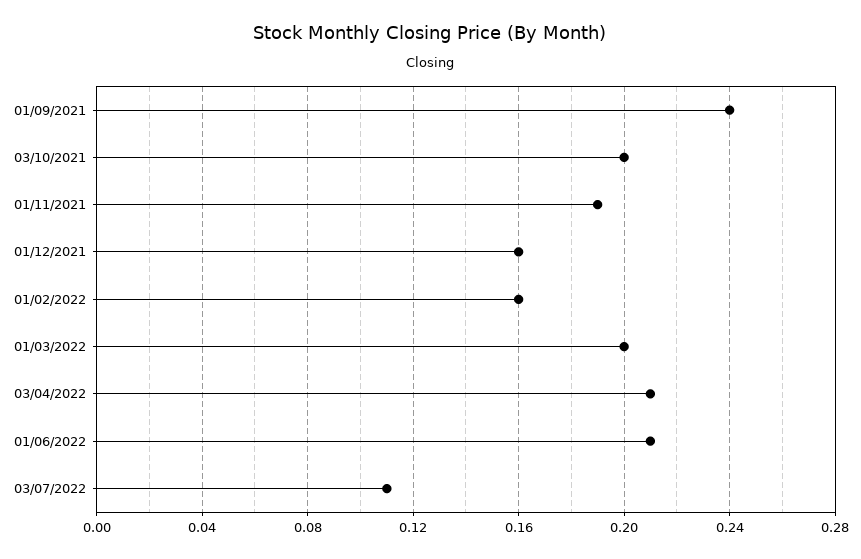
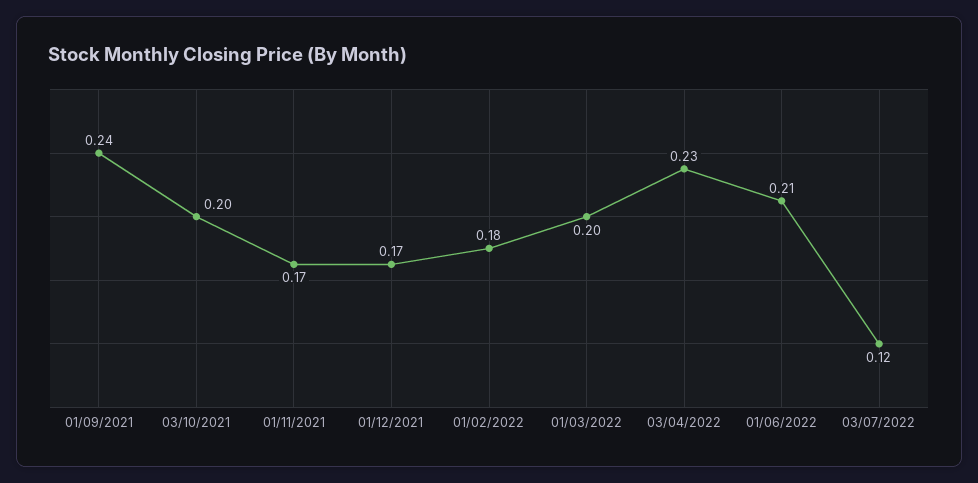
  {
    "01/09/2021": 0.24,
    "03/10/2021": 0.2,
-   "01/11/2021": 0.19,
+   "01/11/2021": 0.17,
-   "01/12/2021": 0.16,
+   "01/12/2021": 0.17,
-   "01/02/2022": 0.16,
+   "01/02/2022": 0.18,
    "01/03/2022": 0.2,
-   "03/04/2022": 0.21,
+   "03/04/2022": 0.23,
    "01/06/2022": 0.21,
-   "03/07/2022": 0.11
+   "03/07/2022": 0.12
  }

